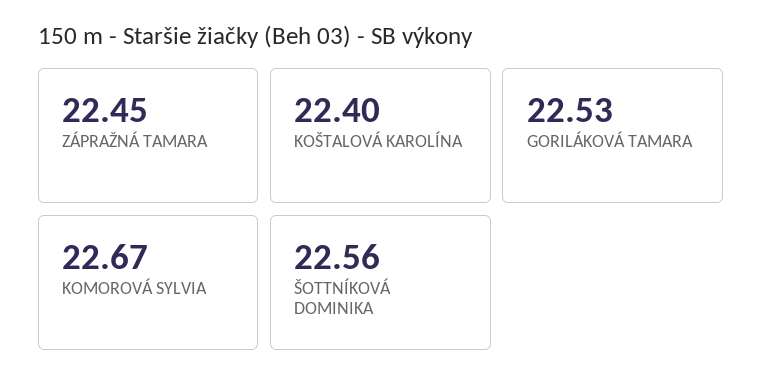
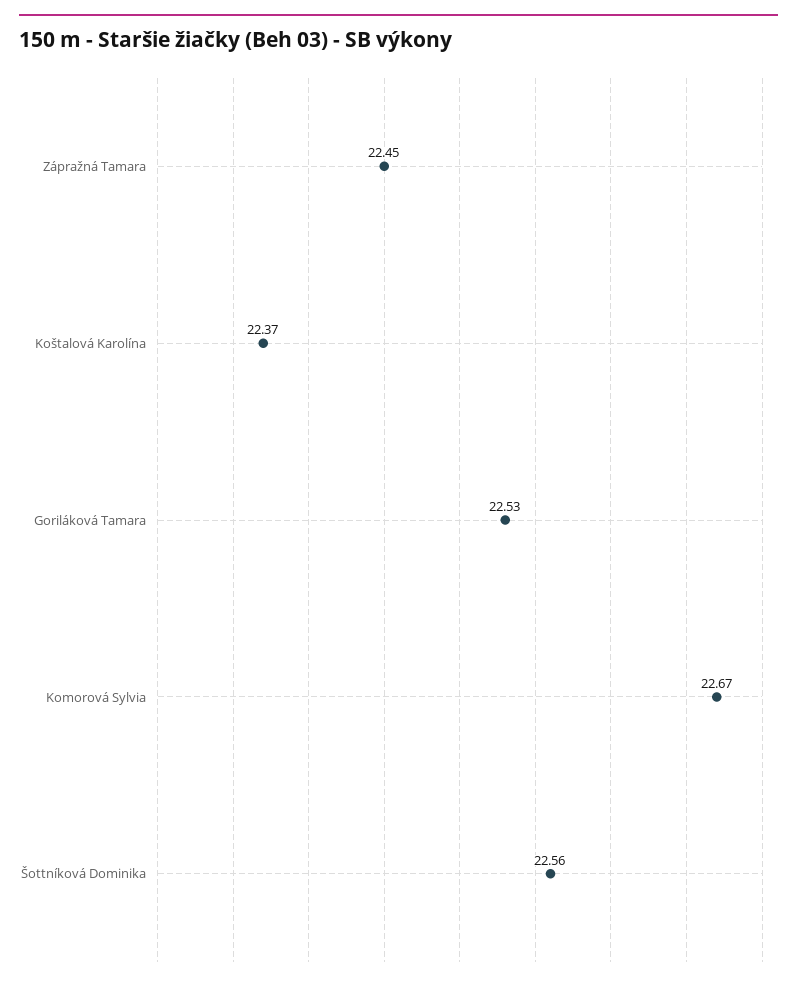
  {
    "ZÁPRAŽNÁ TAMARA": 22.45,
-   "KOŠTALOVÁ KAROLÍNA": 22.4,
+   "KOŠTALOVÁ KAROLÍNA": 22.37,
    "GORILÁKOVÁ TAMARA": 22.53,
    "KOMOROVÁ SYLVIA": 22.67,
    "ŠOTTNÍKOVÁ DOMINIKA": 22.56
  }

